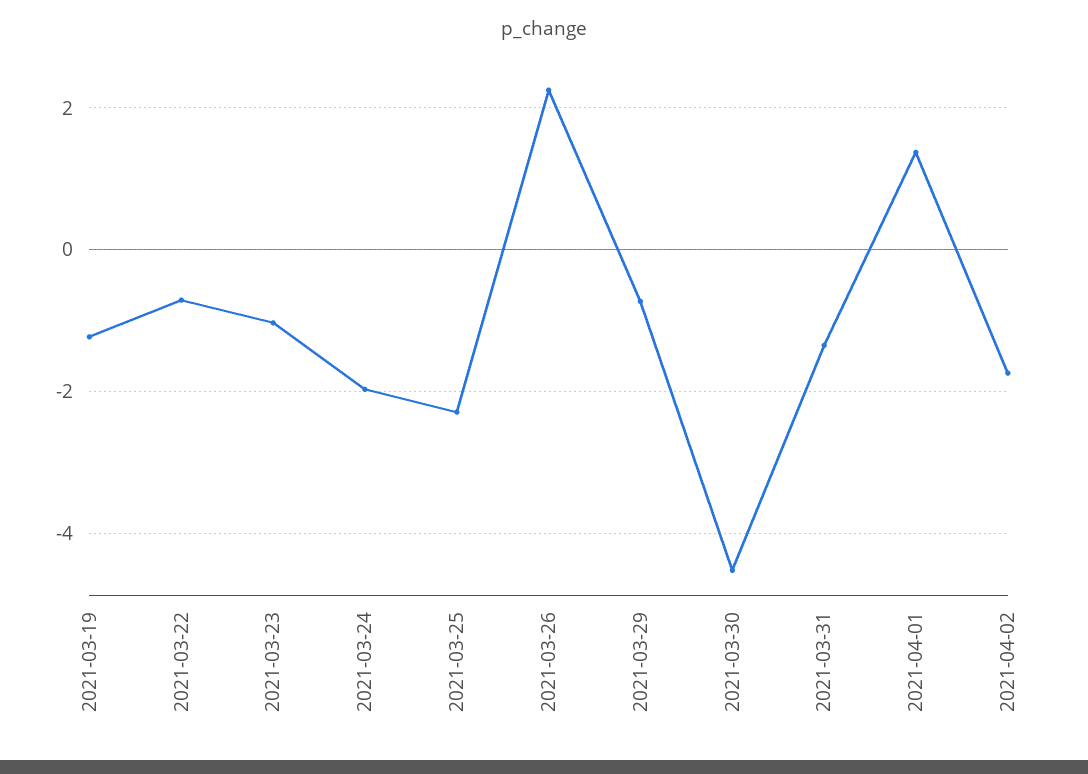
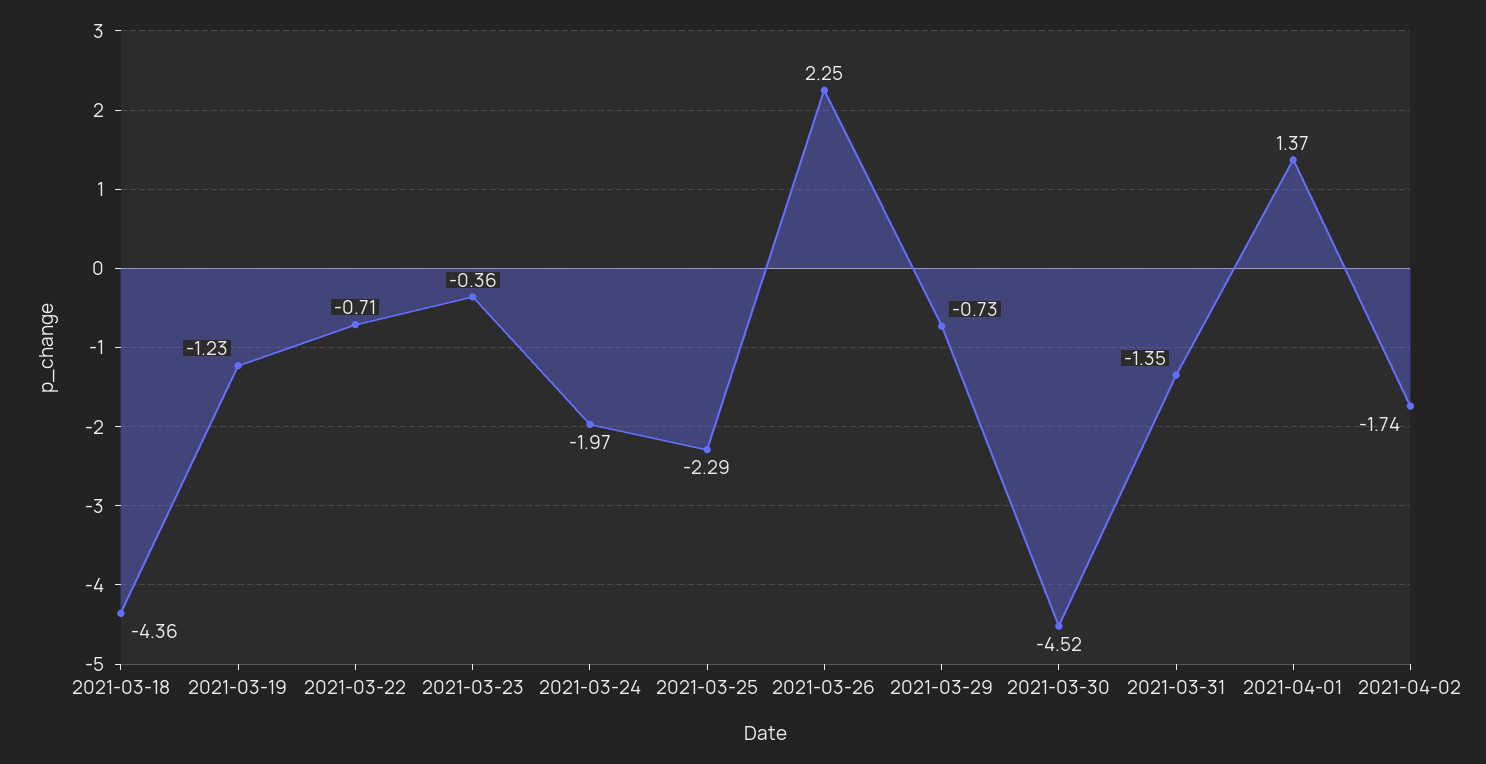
  {
    "2021-03-19": -1.23,
    "2021-03-22": -0.71,
-   "2021-03-23": -1,
+   "2021-03-23": -0.36,
    "2021-03-24": -1.97,
    "2021-03-25": -2.29,
    "2021-03-26": 2.25,
    "2021-03-29": -0.73,
    "2021-03-30": -4.52,
    "2021-03-31": -1.35,
    "2021-04-01": 1.37,
-   "2021-04-02": -1.74
+   "2021-04-02": -1.74,
+   "2021-03-18": -4.36
  }

